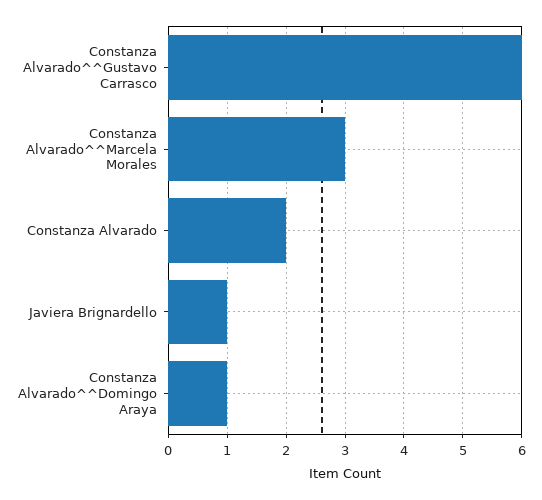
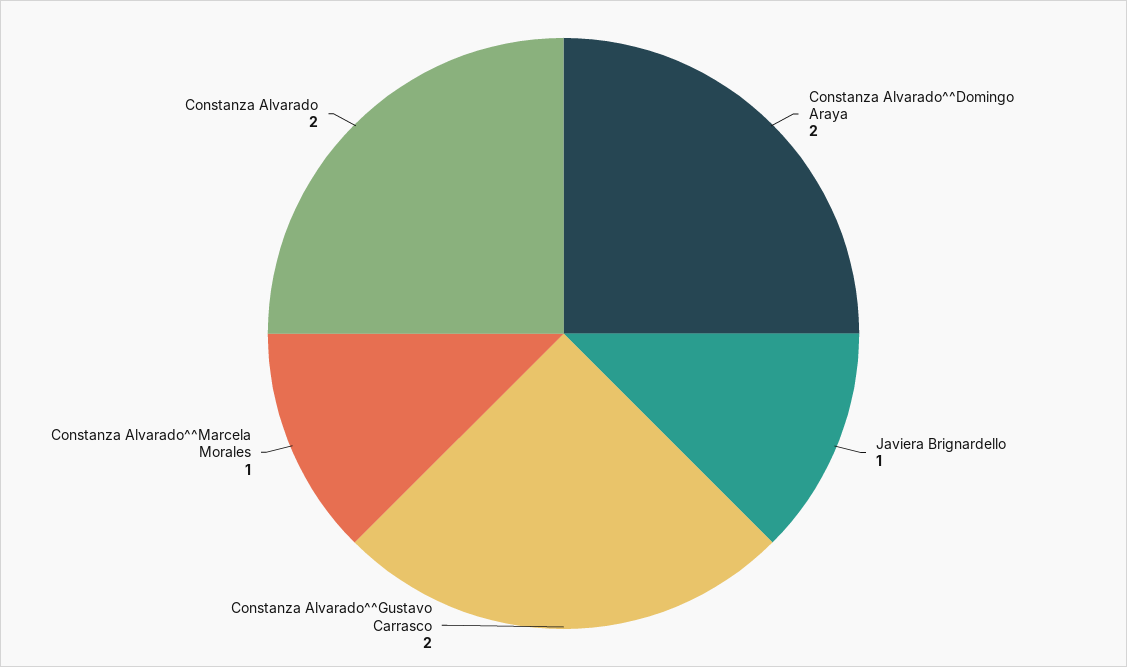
  {
-   "Constanza Alvarado^^Gustavo Carrasco": 6,
+   "Constanza Alvarado^^Gustavo Carrasco": 2,
-   "Constanza Alvarado^^Marcela Morales": 3,
+   "Constanza Alvarado^^Marcela Morales": 1,
    "Constanza Alvarado": 2,
    "Javiera Brignardello": 1,
-   "Constanza Alvarado^^Domingo Araya": 1
+   "Constanza Alvarado^^Domingo Araya": 2
  }

